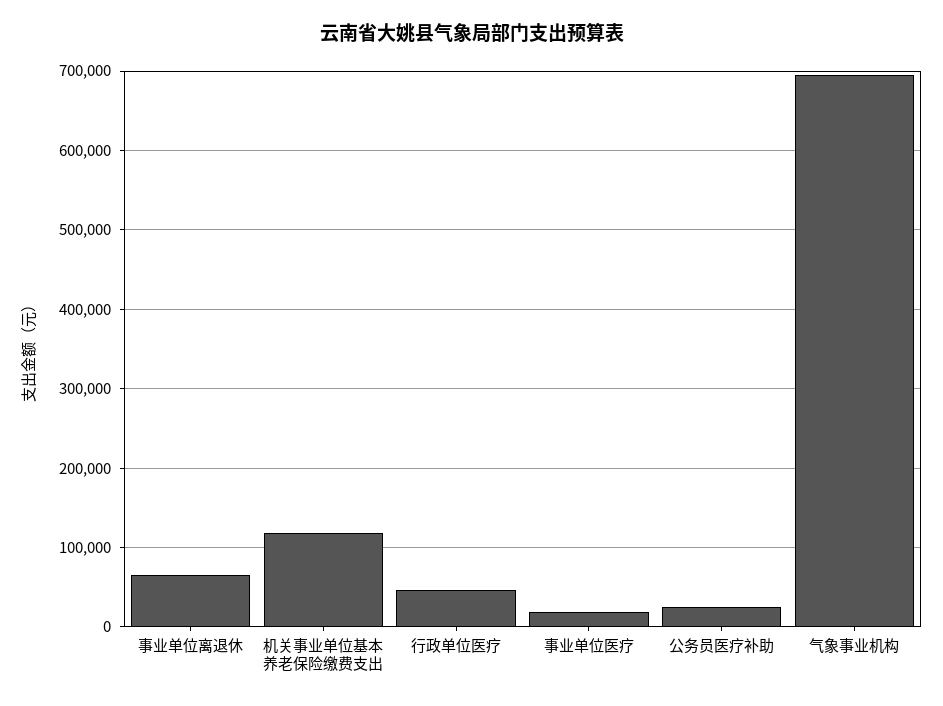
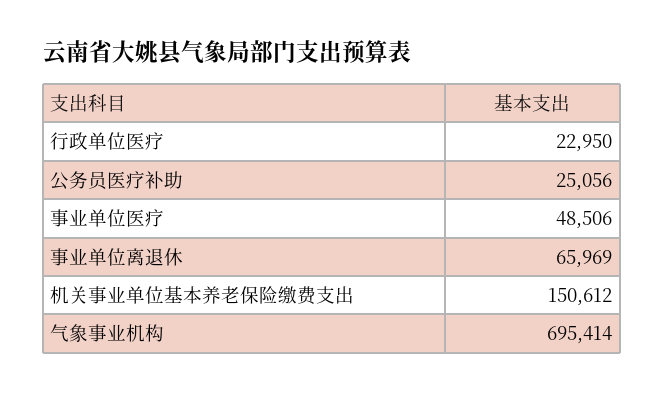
  {
    "事业单位离退休": 65969,
-   "机关事业单位基本养老保险缴费支出": 120000,
+   "机关事业单位基本养老保险缴费支出": 150612,
-   "行政单位医疗": 50000,
+   "行政单位医疗": 22950,
-   "事业单位医疗": 20000,
+   "事业单位医疗": 48506,
    "公务员医疗补助": 25056,
    "气象事业机构": 695414
  }

